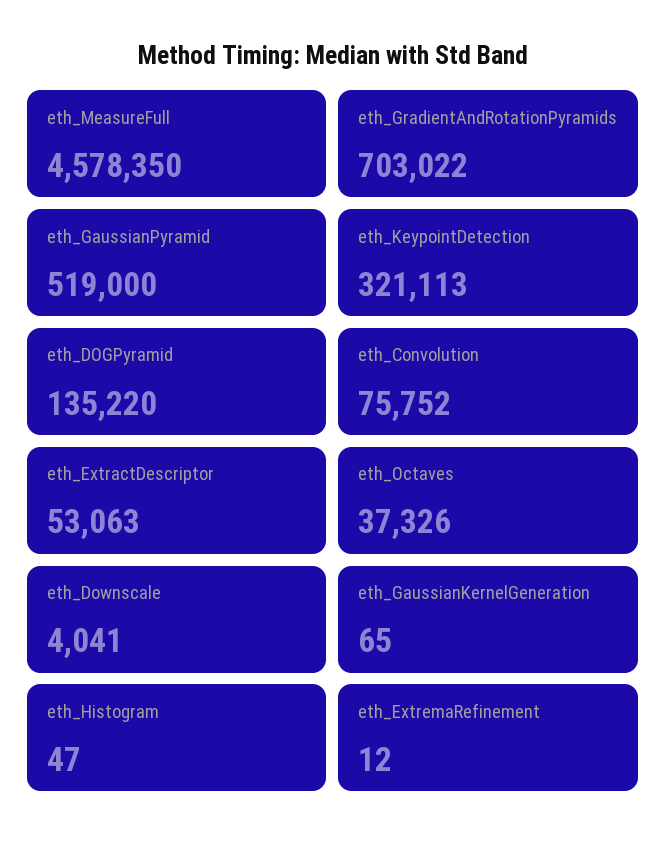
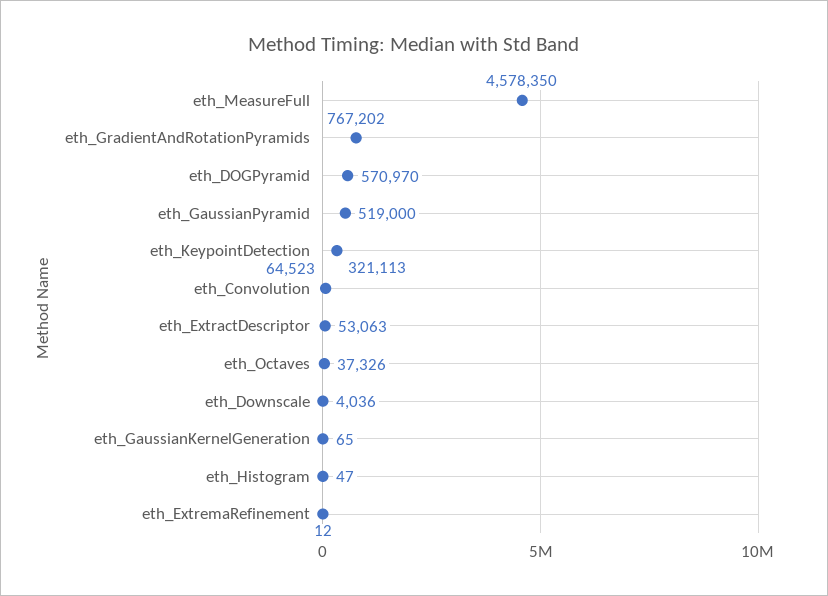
  {
    "eth_MeasureFull": 4578350,
-   "eth_GradientAndRotationPyramids": 703022,
+   "eth_GradientAndRotationPyramids": 767202,
    "eth_GaussianPyramid": 519000,
    "eth_KeypointDetection": 321113,
-   "eth_DOGPyramid": 135220,
+   "eth_DOGPyramid": 570970,
-   "eth_Convolution": 75752,
+   "eth_Convolution": 64523,
    "eth_ExtractDescriptor": 53063,
    "eth_Octaves": 37326,
-   "eth_Downscale": 4041,
+   "eth_Downscale": 4036,
    "eth_GaussianKernelGeneration": 65,
    "eth_Histogram": 47,
    "eth_ExtremaRefinement": 12
  }

